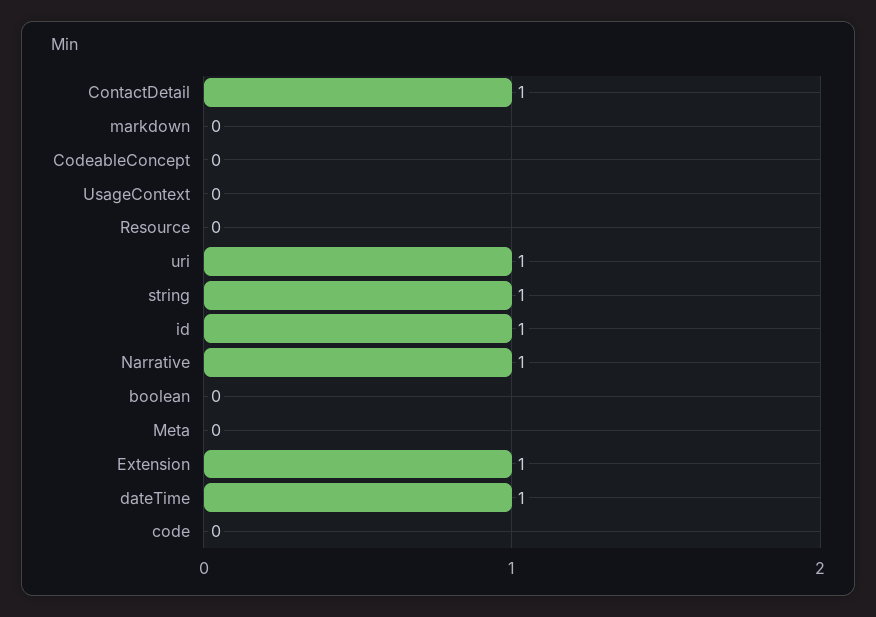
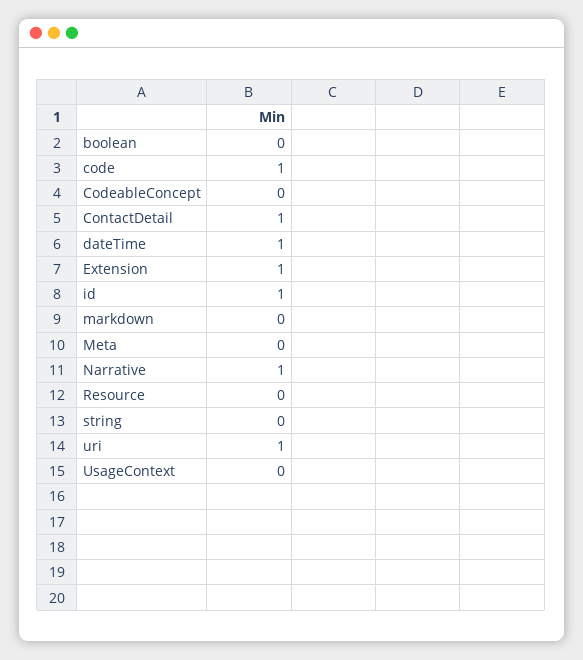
  {
    "ContactDetail": 1,
    "markdown": 0,
    "CodeableConcept": 0,
    "UsageContext": 0,
    "Resource": 0,
    "uri": 1,
-   "string": 1,
+   "string": 0,
    "id": 1,
    "Narrative": 1,
    "boolean": 0,
    "Meta": 0,
    "Extension": 1,
    "dateTime": 1,
-   "code": 0
+   "code": 1
  }

